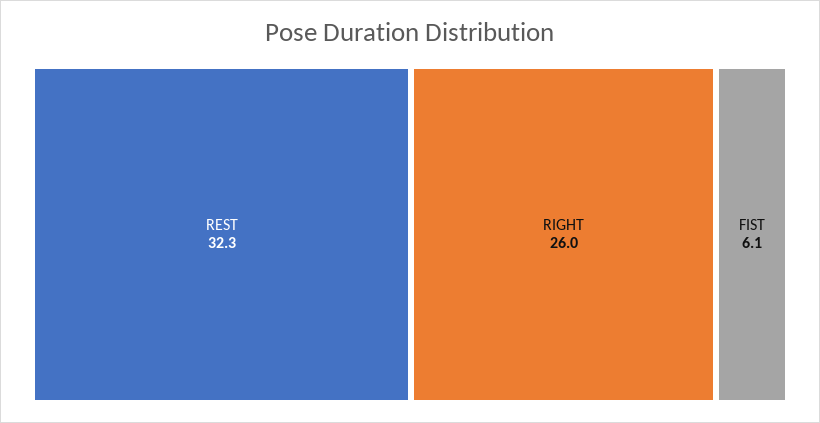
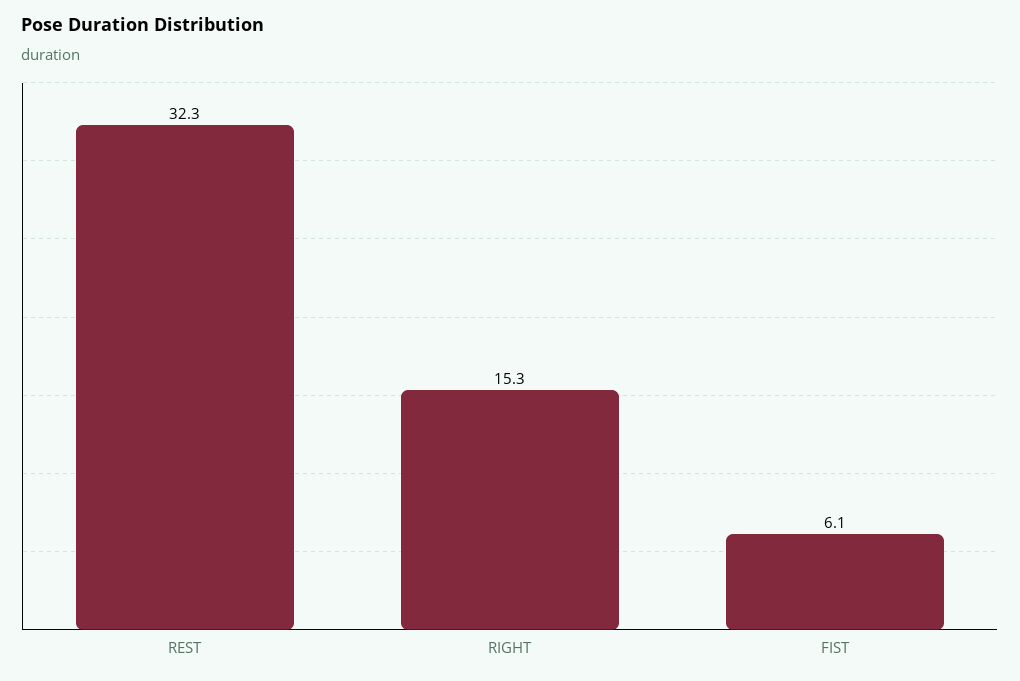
  {
    "REST": 32.3,
-   "RIGHT": 26,
+   "RIGHT": 15.3,
    "FIST": 6.1
  }

